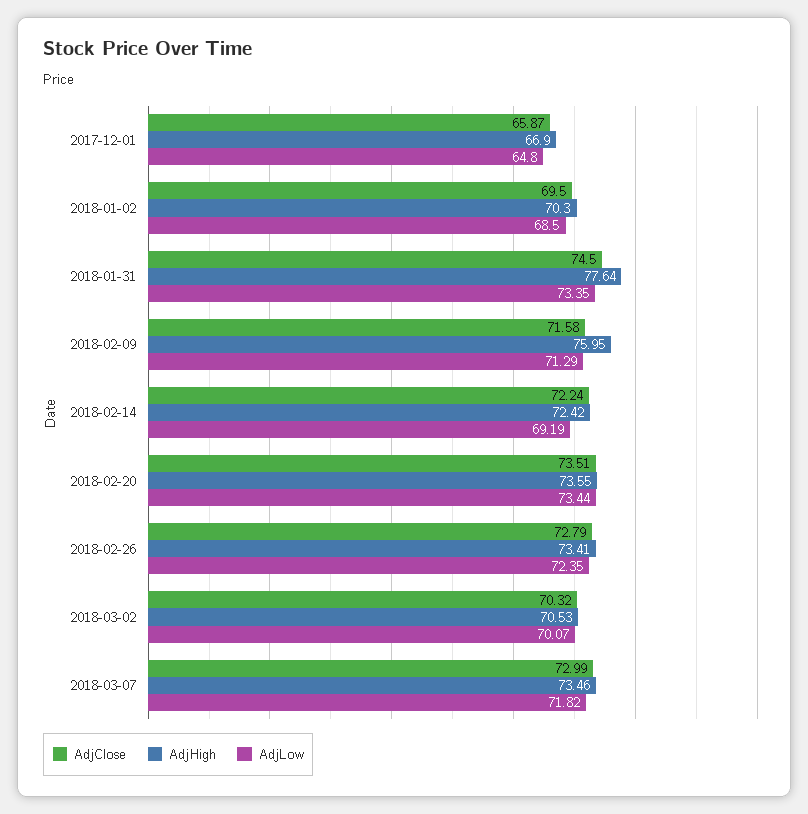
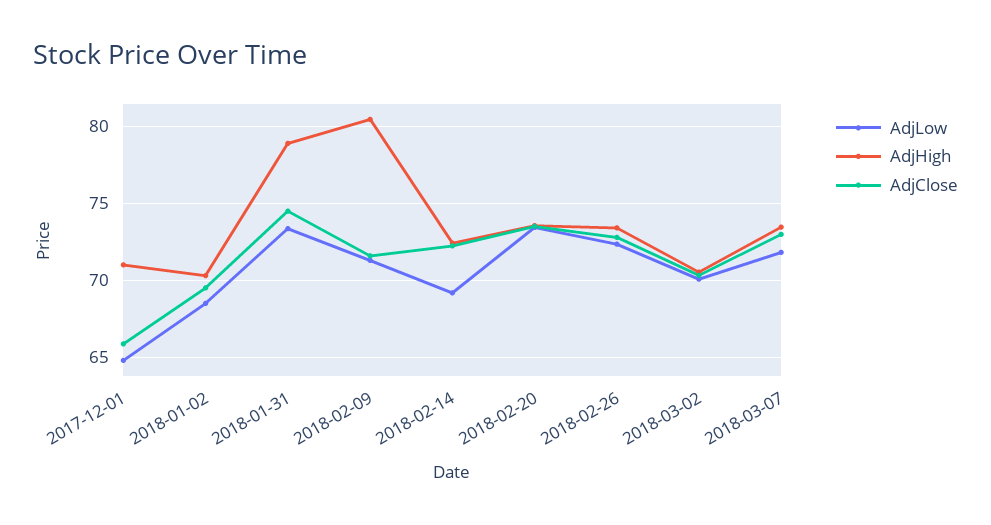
  {
    "AdjClose": {
      "2017-12-01": 65.87,
      "2018-01-02": 69.5,
      "2018-01-31": 74.5,
      "2018-02-09": 71.58,
      "2018-02-14": 72.24,
      "2018-02-20": 73.51,
      "2018-02-26": 72.79,
      "2018-03-02": 70.32,
      "2018-03-07": 72.99
    },
    "AdjHigh": {
-     "2017-12-01": 66.9,
+     "2017-12-01": 71,
      "2018-01-02": 70.3,
-     "2018-01-31": 77.64,
+     "2018-01-31": 79,
-     "2018-02-09": 75.95,
+     "2018-02-09": 80.5,
      "2018-02-14": 72.42,
      "2018-02-20": 73.55,
      "2018-02-26": 73.41,
      "2018-03-02": 70.53,
      "2018-03-07": 73.46
    },
    "AdjLow": {
      "2017-12-01": 64.8,
      "2018-01-02": 68.5,
      "2018-01-31": 73.35,
      "2018-02-09": 71.29,
      "2018-02-14": 69.19,
      "2018-02-20": 73.44,
      "2018-02-26": 72.35,
      "2018-03-02": 70.07,
      "2018-03-07": 71.82
    }
  }

